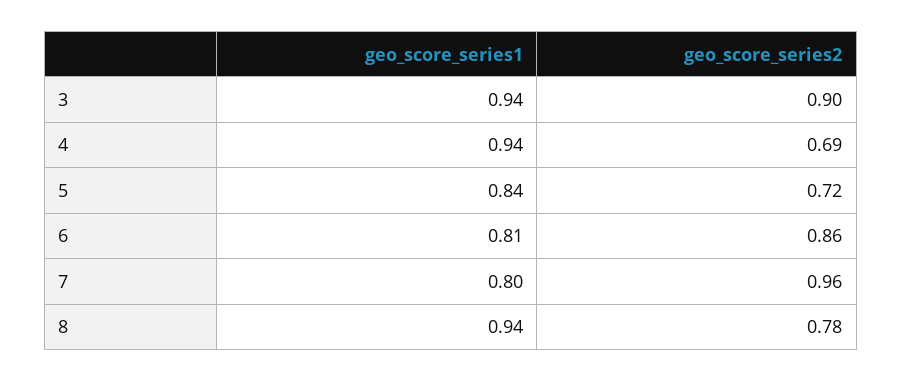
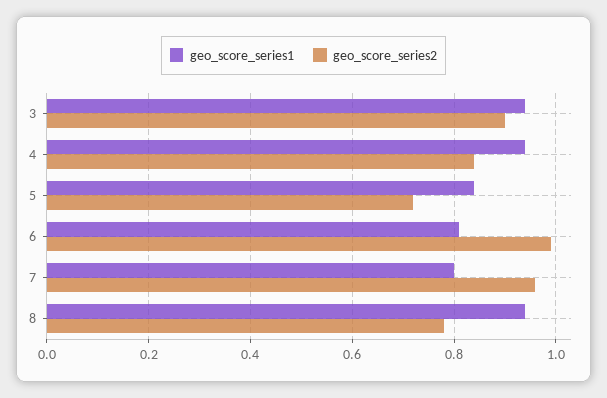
  {
    "geo_score_series1": {
      "3": 0.94,
      "4": 0.94,
      "5": 0.84,
      "6": 0.81,
      "7": 0.8,
      "8": 0.94
    },
    "geo_score_series2": {
      "3": 0.9,
-     "4": 0.69,
+     "4": 0.85,
      "5": 0.72,
-     "6": 0.86,
+     "6": 1,
      "7": 0.96,
      "8": 0.78
    }
  }

